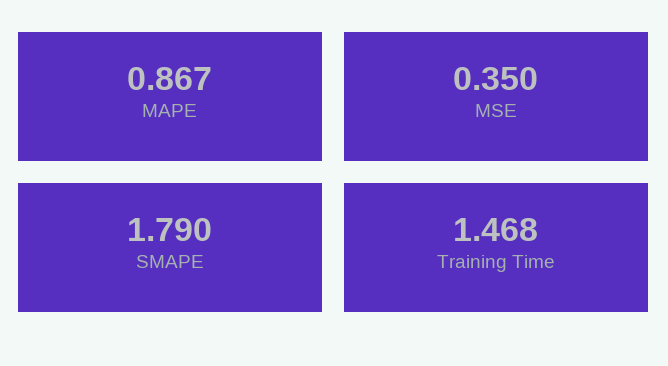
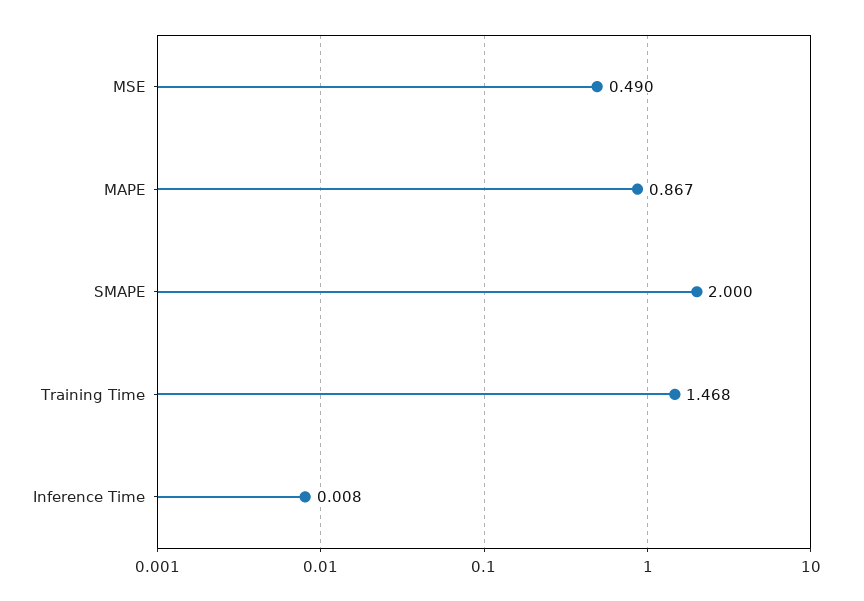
  {
    "MAPE": 0.867,
-   "MSE": 0.35,
+   "MSE": 0.49,
-   "SMAPE": 1.79,
+   "SMAPE": 2,
-   "Training Time": 1.468
+   "Training Time": 1.468,
+   "Inference Time": 0.008
  }

